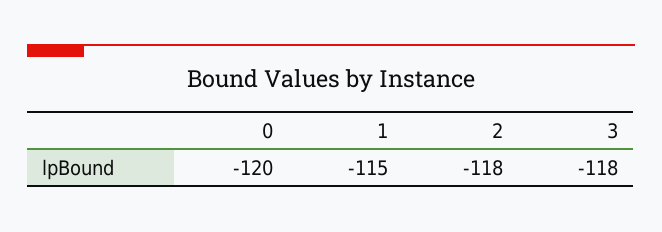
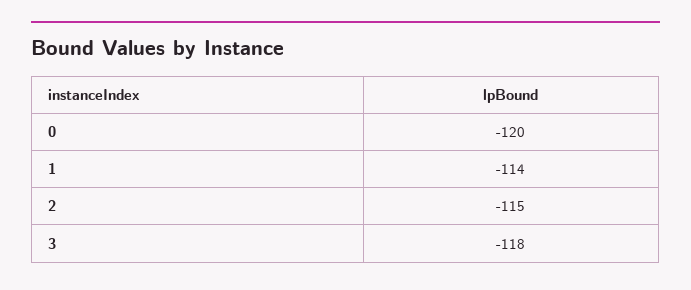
  {
    "0": -120,
-   "1": -115,
+   "1": -114,
-   "2": -118,
+   "2": -115,
    "3": -118
  }

